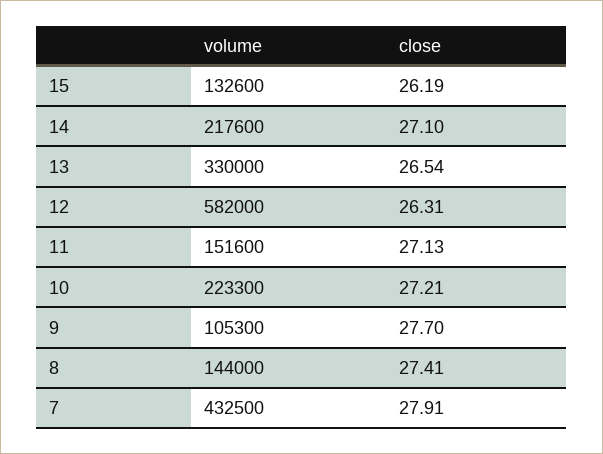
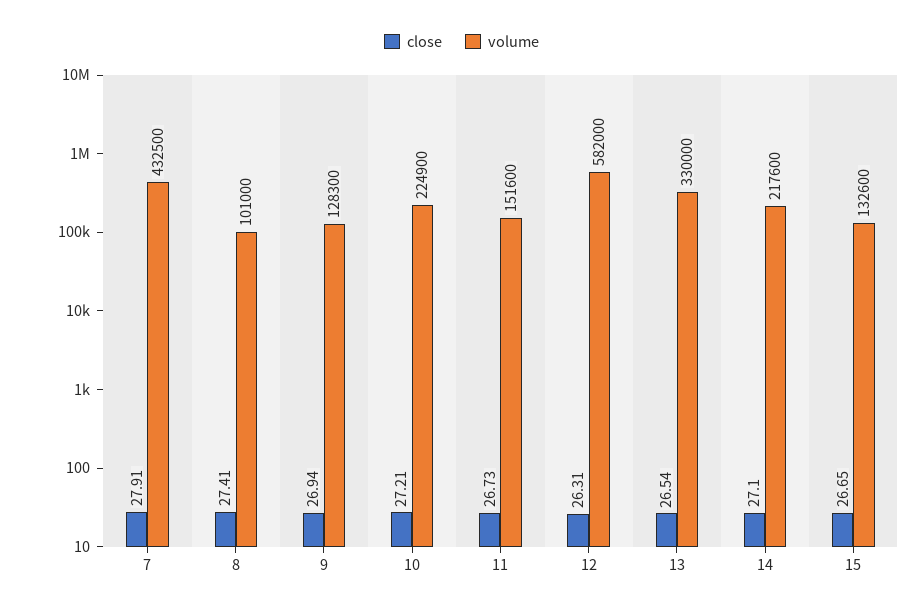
  {
    "volume": {
      "15": 132600,
      "14": 217600,
      "13": 330000,
      "12": 582000,
      "11": 151600,
-     "10": 223300,
+     "10": 224900,
-     "9": 105300,
+     "9": 128300,
-     "8": 144000,
+     "8": 101000,
      "7": 432500
    },
    "close": {
-     "15": 26.19,
+     "15": 26.65,
      "14": 27.1,
      "13": 26.54,
      "12": 26.31,
-     "11": 27.13,
+     "11": 26.73,
      "10": 27.21,
-     "9": 27.7,
+     "9": 26.94,
      "8": 27.41,
      "7": 27.91
    }
  }

